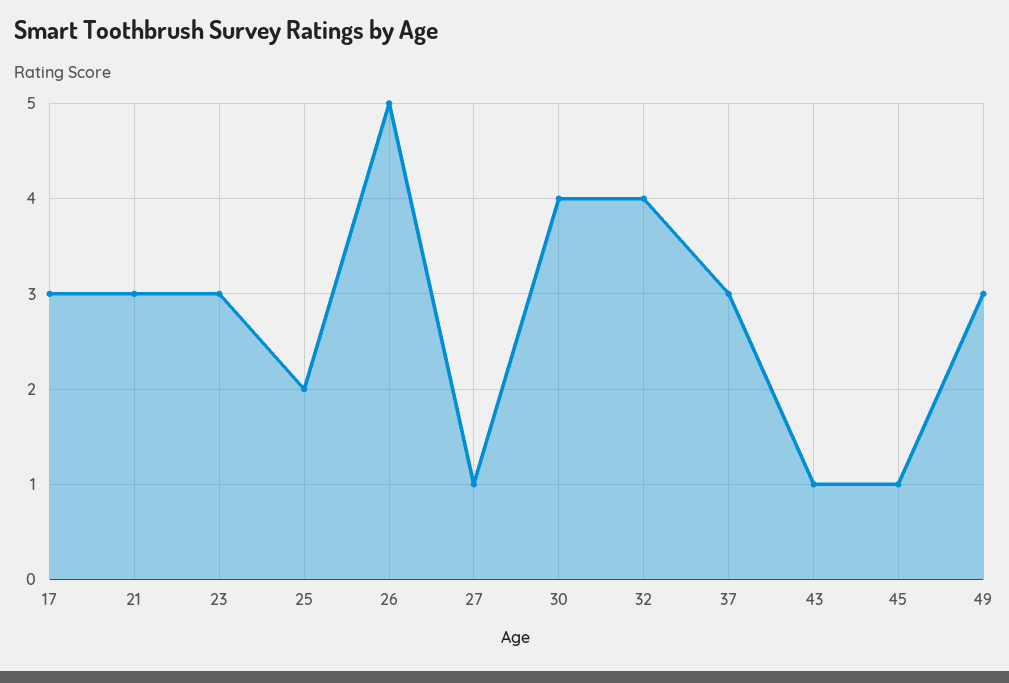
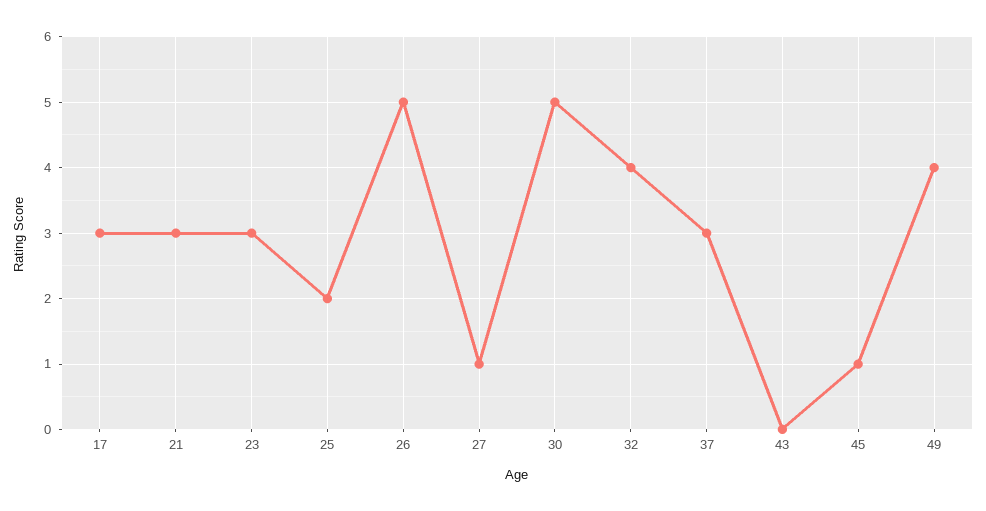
  {
    "17": 3,
    "21": 3,
    "23": 3,
    "25": 2,
    "26": 5,
    "27": 1,
-   "30": 4,
+   "30": 5,
    "32": 4,
    "37": 3,
-   "43": 1,
+   "43": 0,
    "45": 1,
-   "49": 3
+   "49": 4
  }

